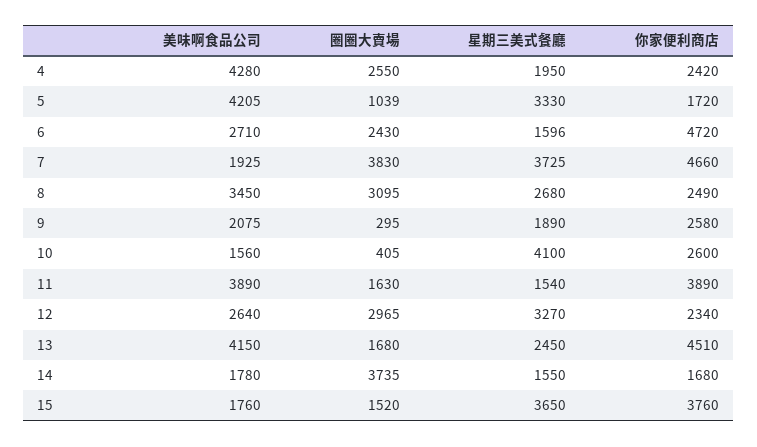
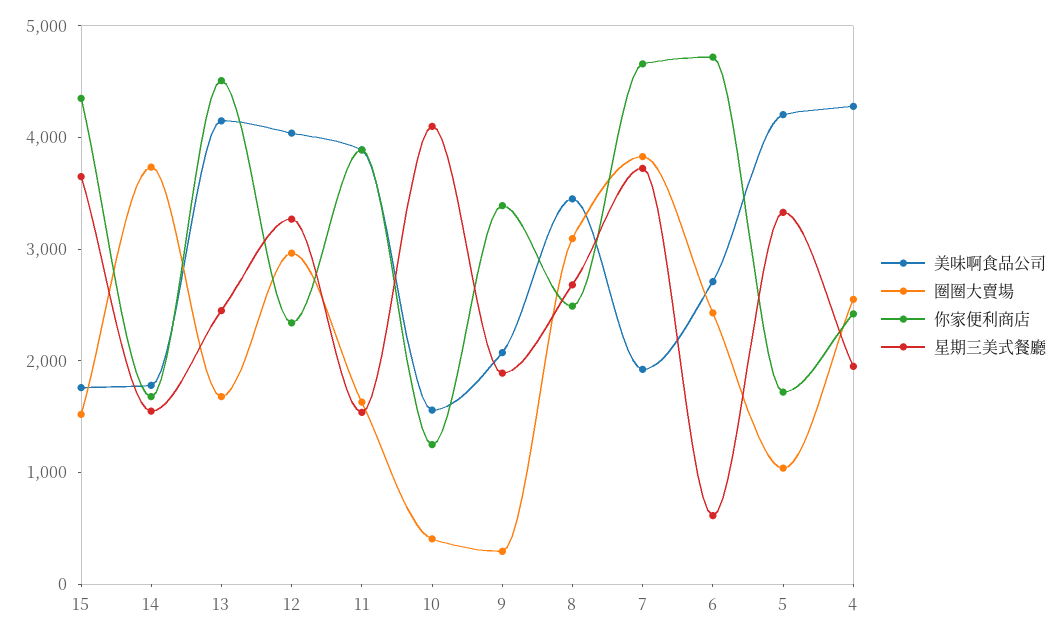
  {
    "美味啊食品公司": {
      "4": 4280,
      "5": 4205,
      "6": 2710,
      "7": 1925,
      "8": 3450,
      "9": 2075,
      "10": 1560,
      "11": 3890,
-     "12": 2640,
+     "12": 4000,
      "13": 4150,
      "14": 1780,
      "15": 1760
    },
    "圈圈大賣場": {
      "4": 2550,
      "5": 1039,
      "6": 2430,
      "7": 3830,
      "8": 3095,
      "9": 295,
      "10": 405,
      "11": 1630,
      "12": 2965,
      "13": 1680,
      "14": 3735,
      "15": 1520
    },
    "星期三美式餐廳": {
      "4": 1950,
      "5": 3330,
-     "6": 1596,
+     "6": 600,
      "7": 3725,
      "8": 2680,
      "9": 1890,
      "10": 4100,
      "11": 1540,
      "12": 3270,
      "13": 2450,
      "14": 1550,
      "15": 3650
    },
    "你家便利商店": {
      "4": 2420,
      "5": 1720,
      "6": 4720,
      "7": 4660,
      "8": 2490,
-     "9": 2580,
+     "9": 3400,
-     "10": 2600,
+     "10": 1200,
      "11": 3890,
      "12": 2340,
      "13": 4510,
      "14": 1680,
-     "15": 3760
+     "15": 4400
    }
  }

